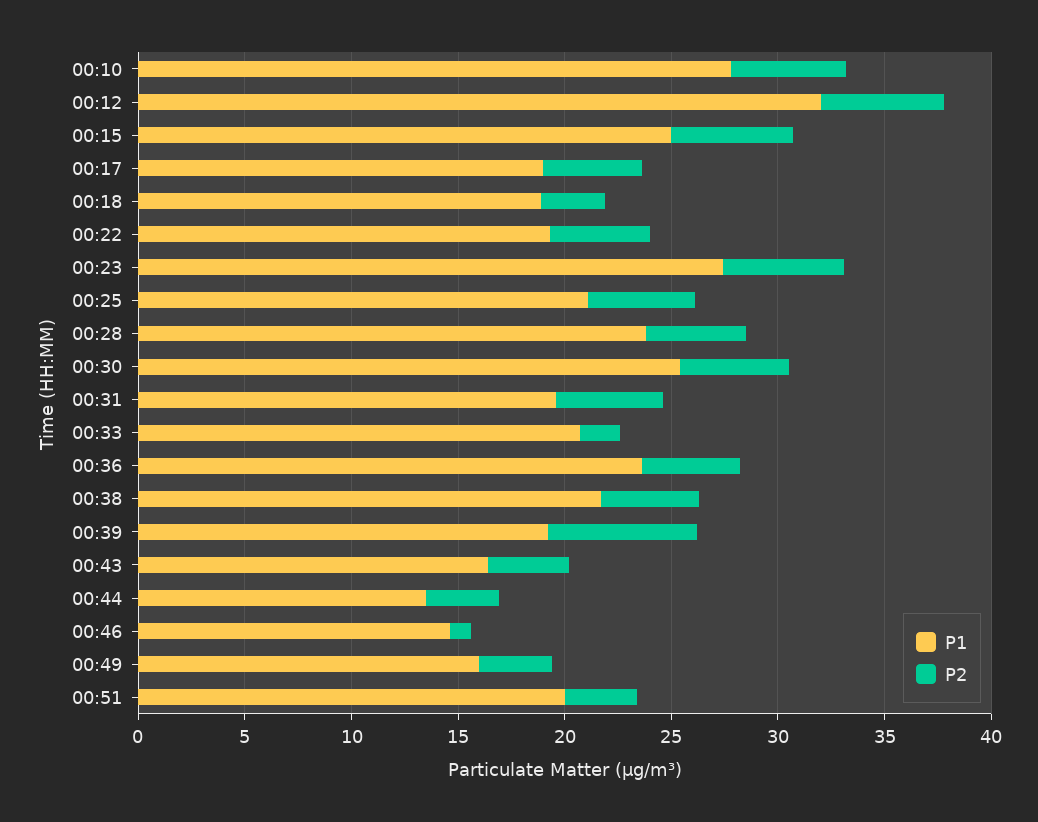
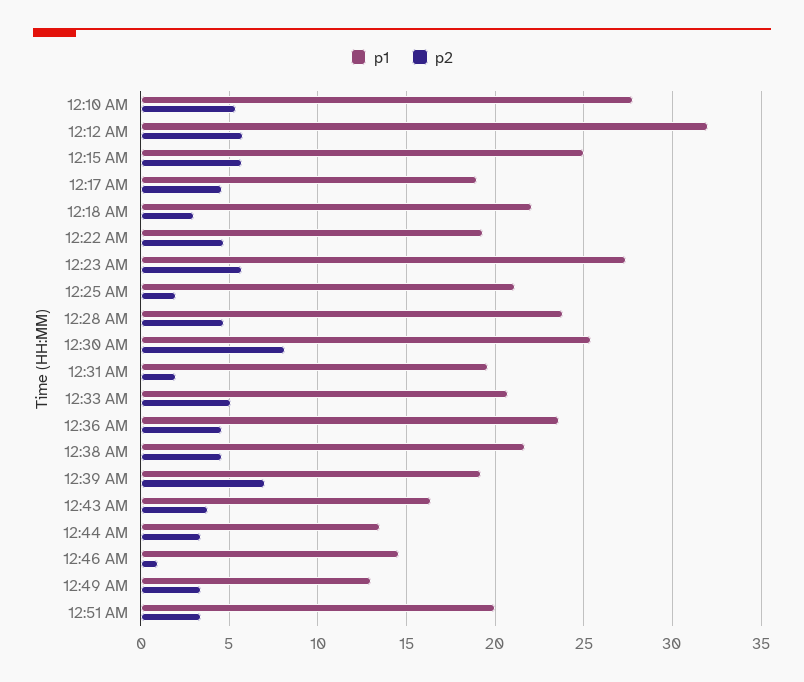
  {
    "P1": {
      "00:10": 28,
      "00:12": 32,
      "00:15": 25,
      "00:17": 19,
-     "00:18": 19,
+     "00:18": 22,
      "00:22": 19.5,
      "00:23": 27.5,
      "00:25": 21,
      "00:28": 24,
      "00:30": 25.5,
      "00:31": 19.5,
      "00:33": 20.5,
      "00:36": 23.5,
      "00:38": 21.5,
      "00:39": 19,
      "00:43": 16.5,
      "00:44": 13.5,
      "00:46": 14.5,
-     "00:49": 16,
+     "00:49": 13,
      "00:51": 20
    },
    "P2": {
      "00:10": 5.5,
      "00:12": 6,
      "00:15": 5.5,
      "00:17": 4.5,
      "00:18": 3,
      "00:22": 4.5,
      "00:23": 5.5,
-     "00:25": 5,
+     "00:25": 2,
      "00:28": 4.5,
-     "00:30": 5,
+     "00:30": 8,
-     "00:31": 5,
+     "00:31": 2,
-     "00:33": 2,
+     "00:33": 5,
      "00:36": 4.5,
      "00:38": 4.5,
      "00:39": 7,
      "00:43": 4,
      "00:44": 3.5,
      "00:46": 1,
      "00:49": 3.5,
      "00:51": 3.5
    }
  }

